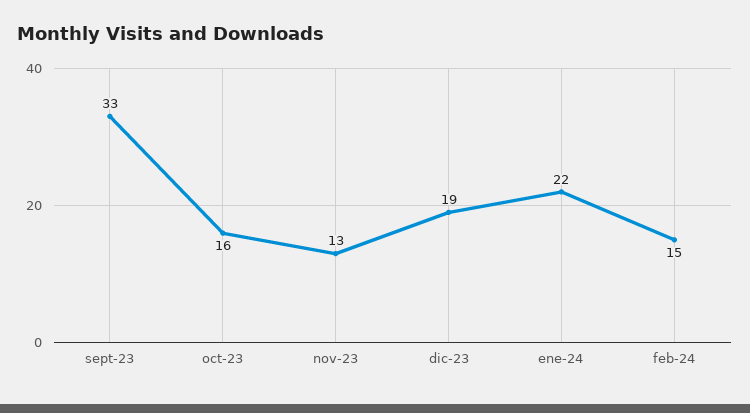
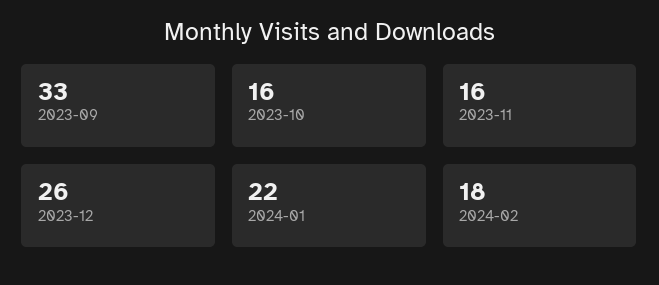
  {
    "sept-23": 33,
    "oct-23": 16,
-   "nov-23": 13,
+   "nov-23": 16,
-   "dic-23": 19,
+   "dic-23": 26,
    "ene-24": 22,
-   "feb-24": 15
+   "feb-24": 18
  }

